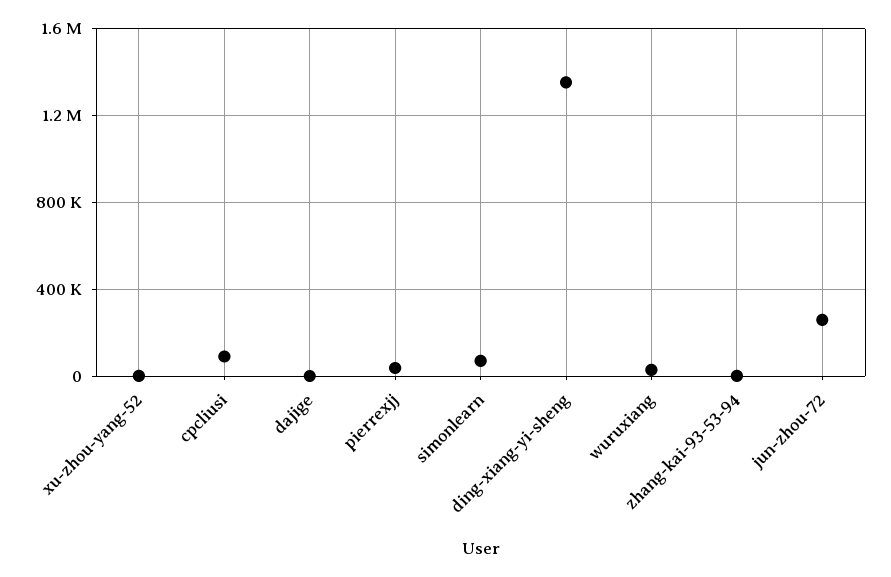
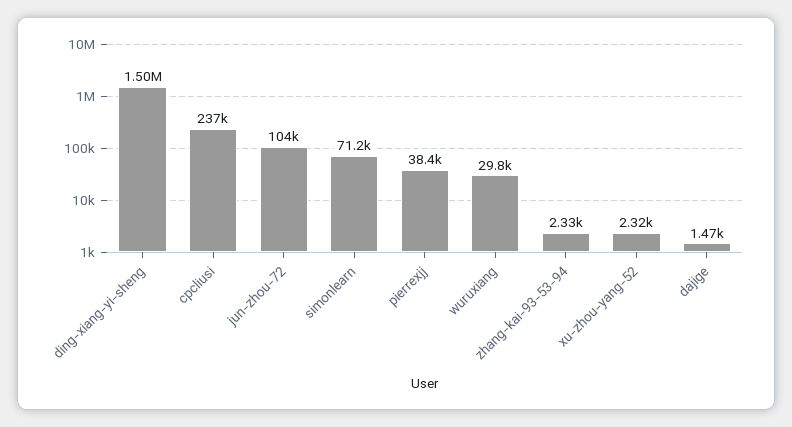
  {
    "xu-zhou-yang-52": 2320,
-   "cpcliusi": 100000,
+   "cpcliusi": 237000,
    "dajige": 1470,
    "pierrexjj": 38400,
    "simonlearn": 71200,
-   "ding-xiang-yi-sheng": 1350000,
+   "ding-xiang-yi-sheng": 1500000,
    "wuruxiang": 29800,
    "zhang-kai-93-53-94": 2330,
-   "jun-zhou-72": 250000
+   "jun-zhou-72": 104000
  }

